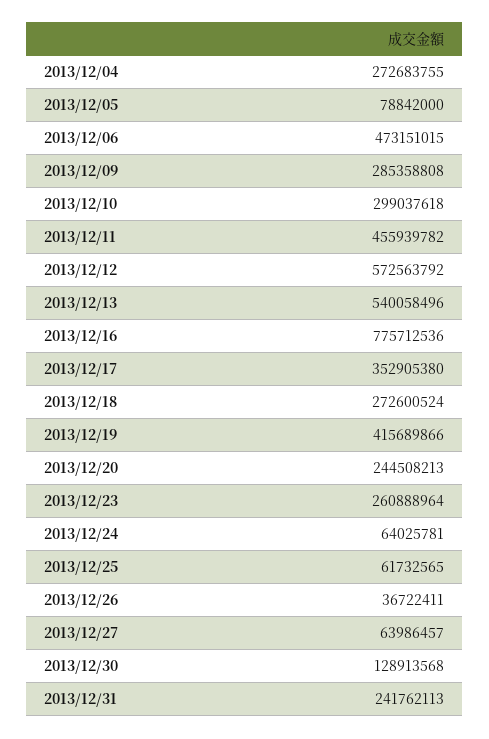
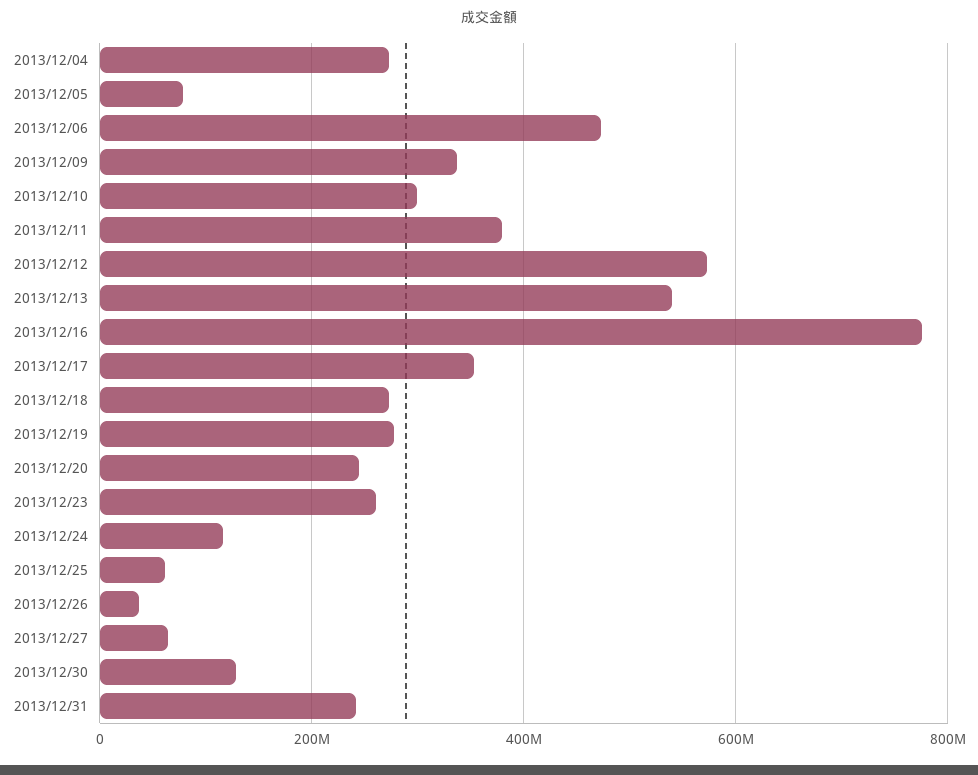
  {
    "2013/12/04": 272683755,
    "2013/12/05": 78842000,
    "2013/12/06": 473151015,
-   "2013/12/09": 285358808,
+   "2013/12/09": 340000000,
    "2013/12/10": 299037618,
-   "2013/12/11": 455939782,
+   "2013/12/11": 380000000,
    "2013/12/12": 572563792,
    "2013/12/13": 540058496,
    "2013/12/16": 775712536,
    "2013/12/17": 352905380,
    "2013/12/18": 272600524,
-   "2013/12/19": 415689866,
+   "2013/12/19": 280000000,
    "2013/12/20": 244508213,
    "2013/12/23": 260888964,
-   "2013/12/24": 64025781,
+   "2013/12/24": 120000000,
    "2013/12/25": 61732565,
    "2013/12/26": 36722411,
    "2013/12/27": 63986457,
    "2013/12/30": 128913568,
    "2013/12/31": 241762113
  }

